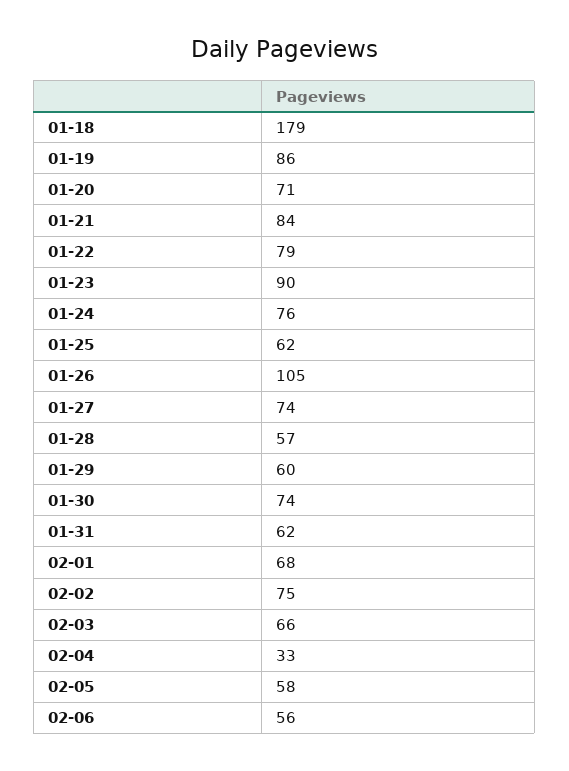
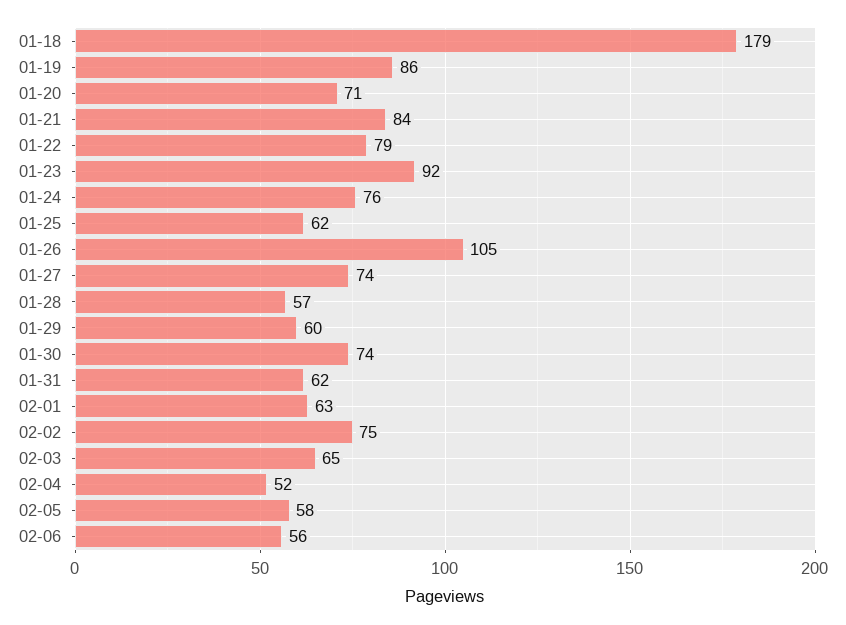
  {
    "01-18": 179,
    "01-19": 86,
    "01-20": 71,
    "01-21": 84,
    "01-22": 79,
-   "01-23": 90,
+   "01-23": 92,
    "01-24": 76,
    "01-25": 62,
    "01-26": 105,
    "01-27": 74,
    "01-28": 57,
    "01-29": 60,
    "01-30": 74,
    "01-31": 62,
-   "02-01": 68,
+   "02-01": 63,
    "02-02": 75,
-   "02-03": 66,
+   "02-03": 65,
-   "02-04": 33,
+   "02-04": 52,
    "02-05": 58,
    "02-06": 56
  }

